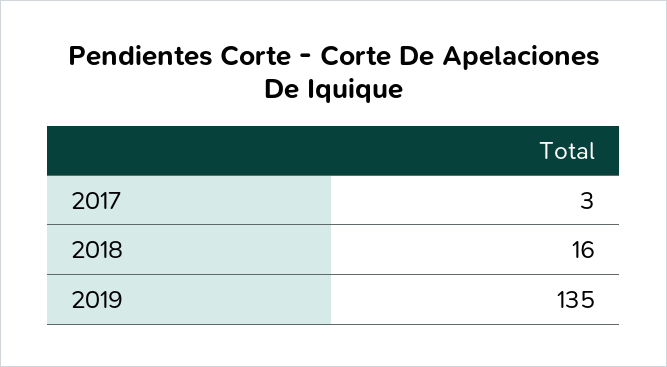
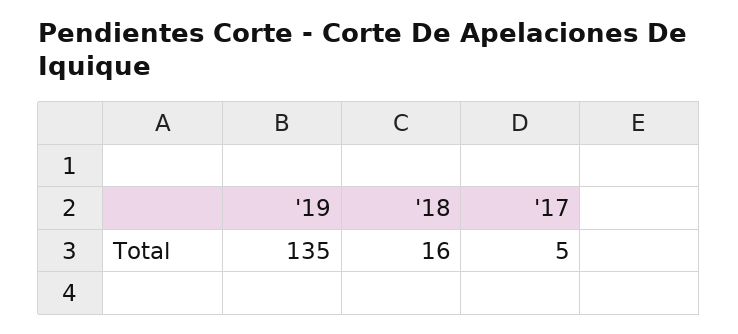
  {
-   "2017": 3,
+   "2017": 5,
    "2018": 16,
    "2019": 135
  }

